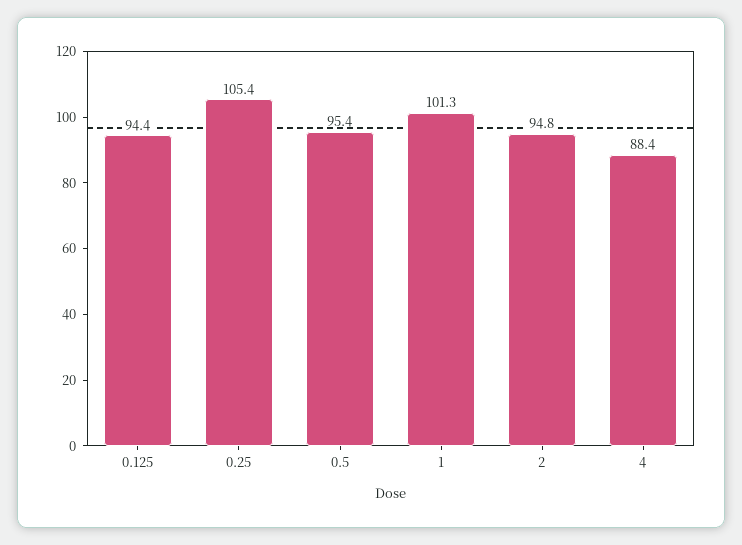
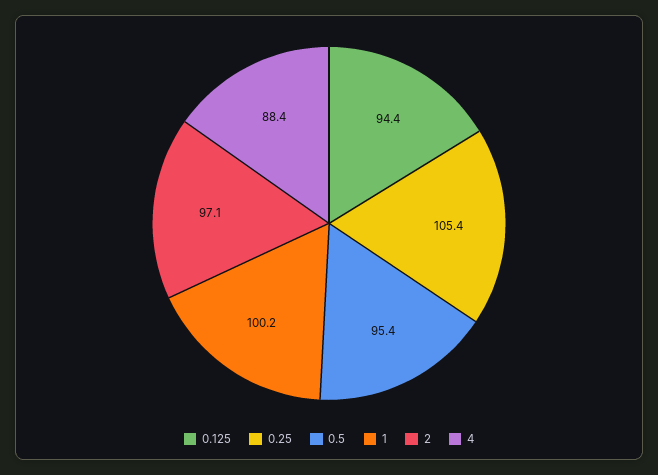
  {
    "0.125": 94.4,
    "0.25": 105.4,
    "0.5": 95.4,
-   "1": 101.3,
+   "1": 100.2,
-   "2": 94.8,
+   "2": 97.1,
    "4": 88.4
  }

